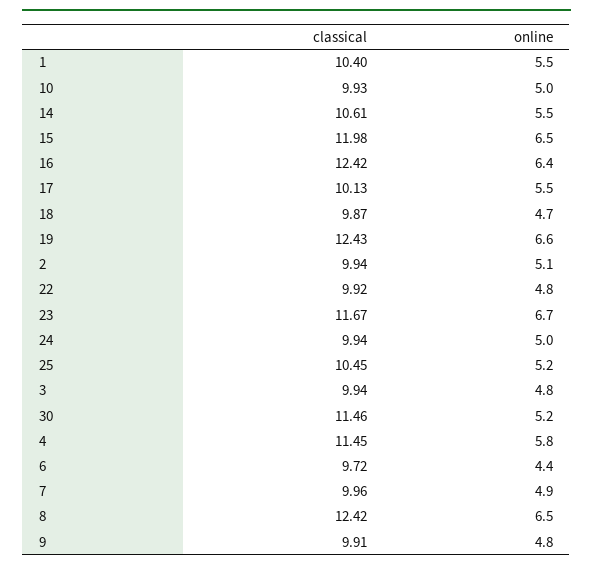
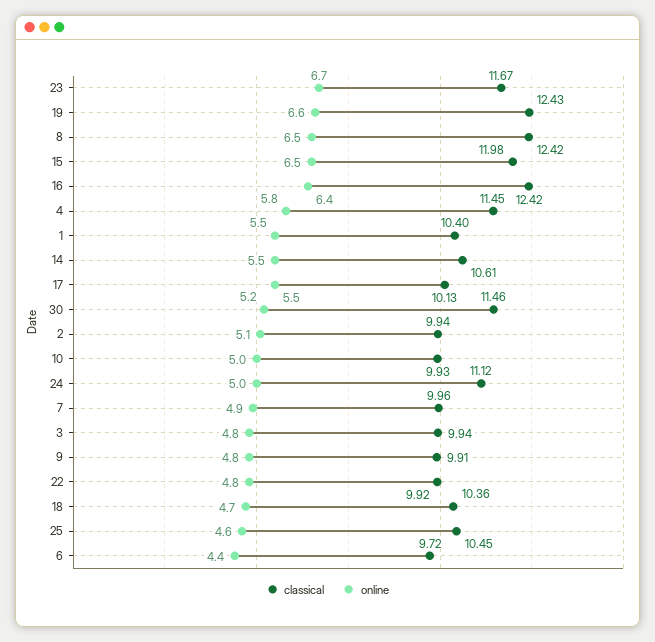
  {
    "classical": {
      "1": 10.4,
      "10": 9.93,
      "14": 10.61,
      "15": 11.98,
      "16": 12.42,
      "17": 10.13,
-     "18": 9.87,
+     "18": 10.36,
      "19": 12.43,
      "2": 9.94,
      "22": 9.92,
      "23": 11.67,
-     "24": 9.94,
+     "24": 11.12,
      "25": 10.45,
      "3": 9.94,
      "30": 11.46,
      "4": 11.45,
      "6": 9.72,
      "7": 9.96,
      "8": 12.42,
      "9": 9.91
    },
    "online": {
      "1": 5.5,
      "10": 5,
      "14": 5.5,
      "15": 6.5,
      "16": 6.4,
      "17": 5.5,
      "18": 4.7,
      "19": 6.6,
      "2": 5.1,
      "22": 4.8,
      "23": 6.7,
      "24": 5,
-     "25": 5.2,
+     "25": 4.6,
      "3": 4.8,
      "30": 5.2,
      "4": 5.8,
      "6": 4.4,
      "7": 4.9,
      "8": 6.5,
      "9": 4.8
    }
  }

